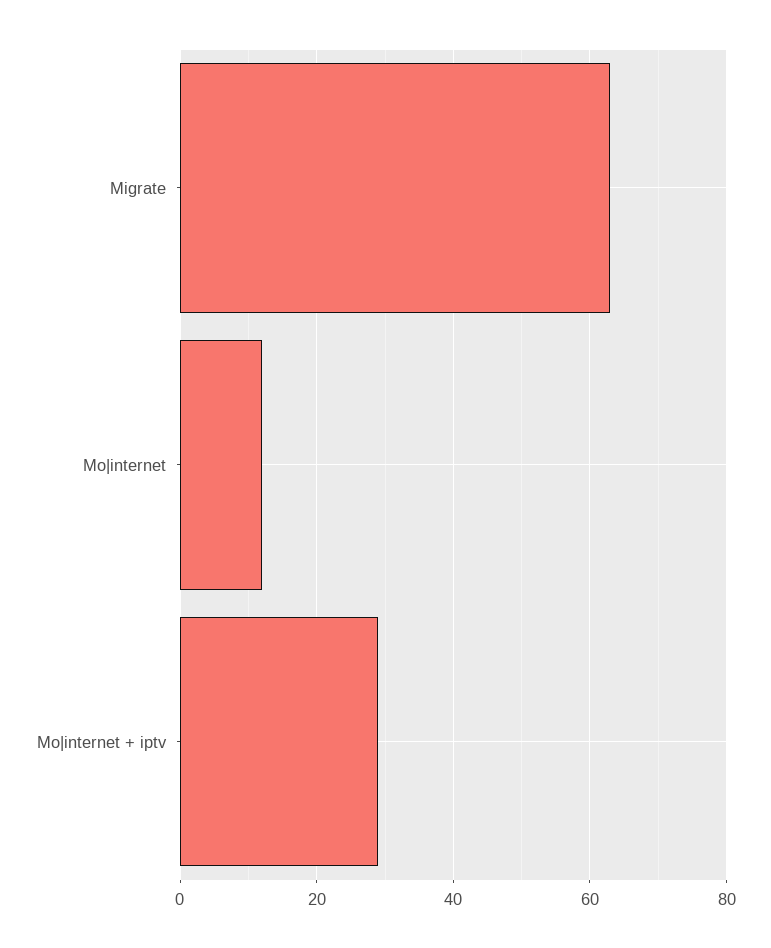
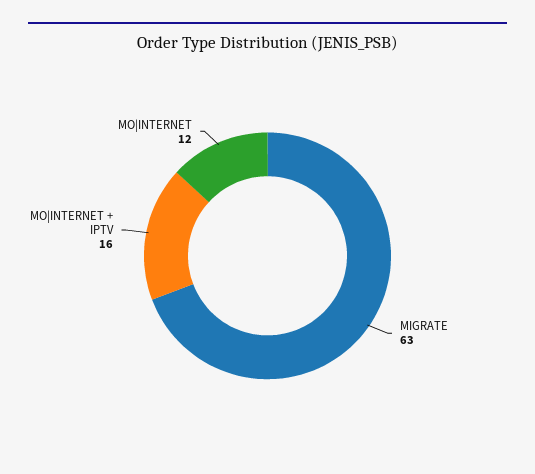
  {
    "Migrate": 63,
    "Mo|internet": 12,
-   "Mo|internet + iptv": 30
+   "Mo|internet + iptv": 16
  }

